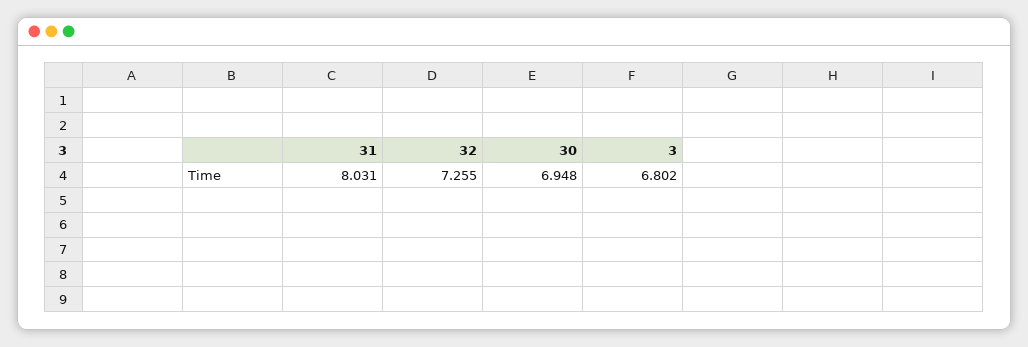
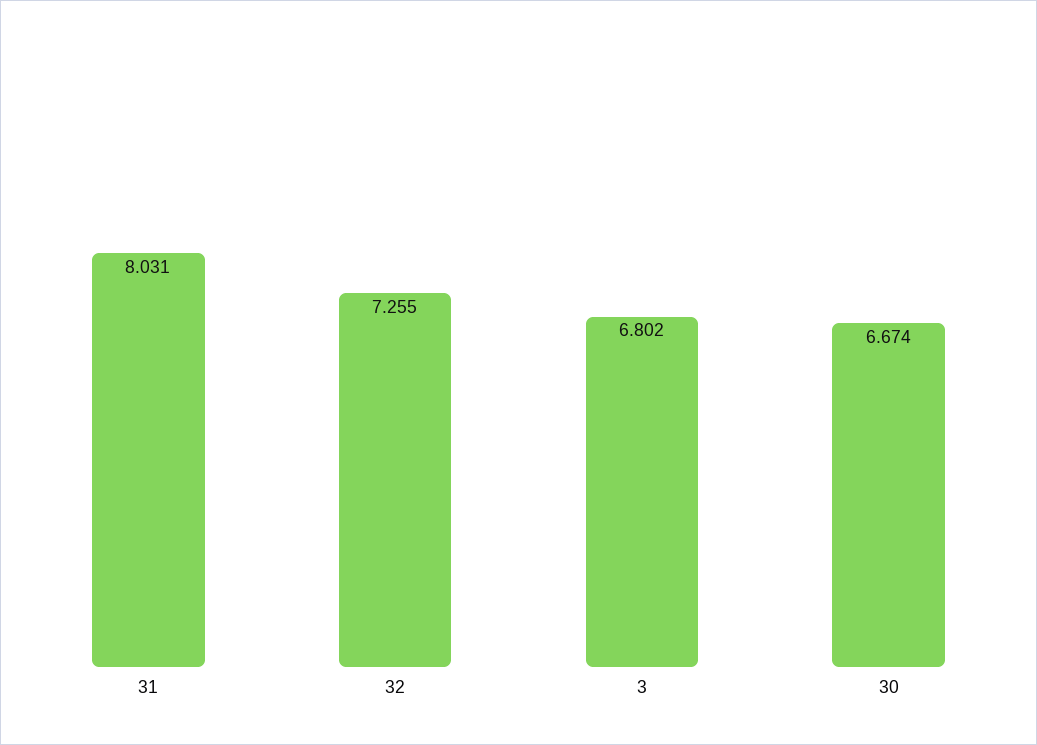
  {
    "31": 8.031,
    "32": 7.255,
-   "30": 6.948,
+   "30": 6.674,
    "3": 6.802
  }

